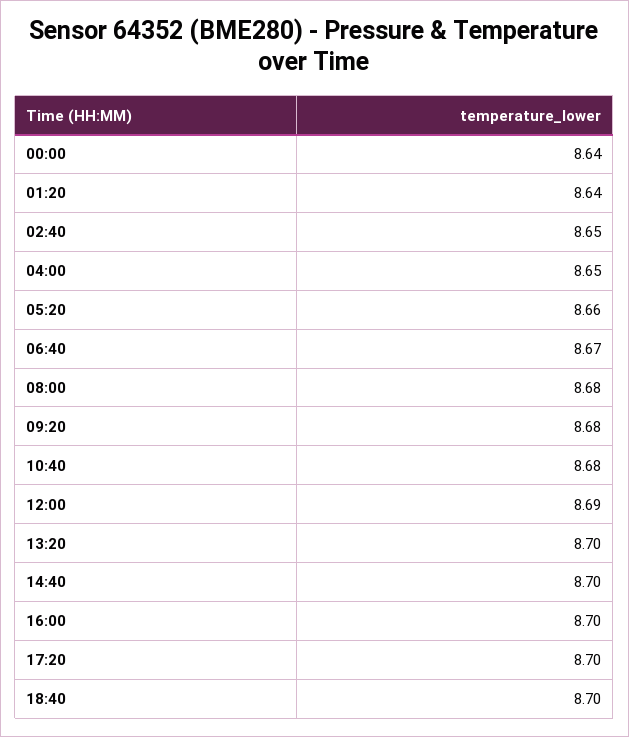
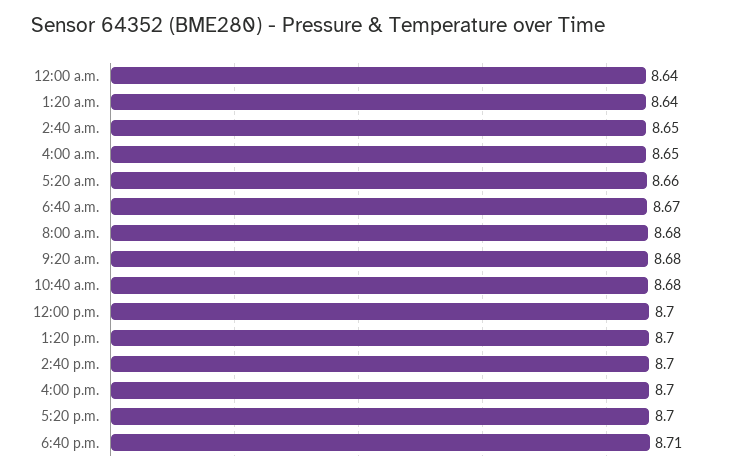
  {
    "00:00": 8.64,
    "01:20": 8.64,
    "02:40": 8.65,
    "04:00": 8.65,
    "05:20": 8.66,
    "06:40": 8.67,
    "08:00": 8.68,
    "09:20": 8.68,
    "10:40": 8.68,
-   "12:00": 8.69,
+   "12:00": 8.7,
    "13:20": 8.7,
    "14:40": 8.7,
    "16:00": 8.7,
    "17:20": 8.7,
-   "18:40": 8.7
+   "18:40": 8.71
  }

